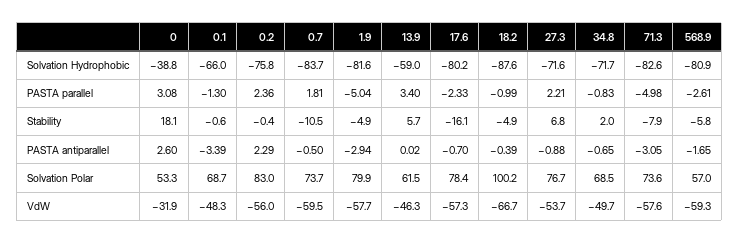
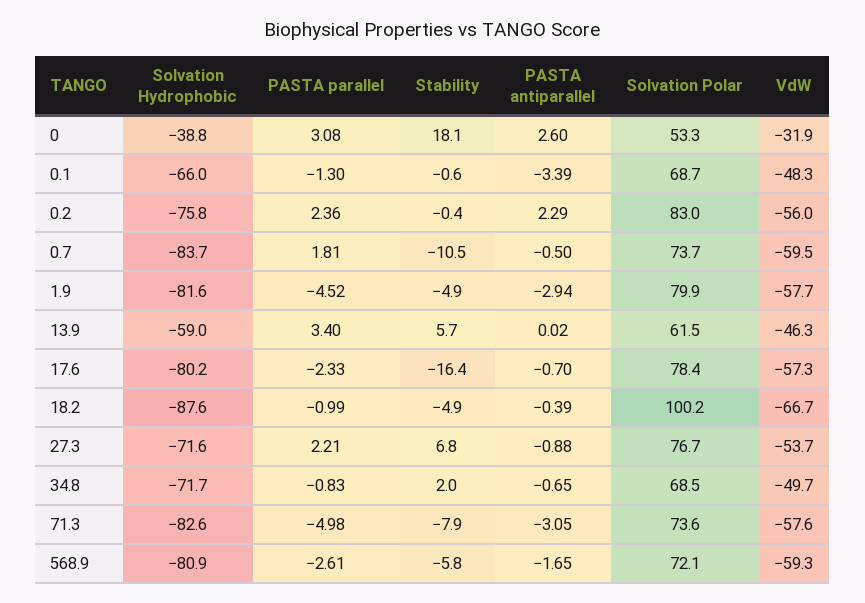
  {
    "0": {
      "Solvation Hydrophobic": -38.8,
      "PASTA parallel": 3.08,
      "Stability": 18.1,
      "PASTA antiparallel": 2.6,
      "Solvation Polar": 53.3,
      "VdW": -31.9
    },
    "0.1": {
      "Solvation Hydrophobic": -66,
      "PASTA parallel": -1.3,
      "Stability": -0.6,
      "PASTA antiparallel": -3.39,
      "Solvation Polar": 68.7,
      "VdW": -48.3
    },
    "0.2": {
      "Solvation Hydrophobic": -75.8,
      "PASTA parallel": 2.36,
      "Stability": -0.4,
      "PASTA antiparallel": 2.29,
      "Solvation Polar": 83,
      "VdW": -56
    },
    "0.7": {
      "Solvation Hydrophobic": -83.7,
      "PASTA parallel": 1.81,
      "Stability": -10.5,
      "PASTA antiparallel": -0.5,
      "Solvation Polar": 73.7,
      "VdW": -59.5
    },
    "1.9": {
      "Solvation Hydrophobic": -81.6,
-     "PASTA parallel": -5.04,
+     "PASTA parallel": -4.52,
      "Stability": -4.9,
      "PASTA antiparallel": -2.94,
      "Solvation Polar": 79.9,
      "VdW": -57.7
    },
    "13.9": {
      "Solvation Hydrophobic": -59,
      "PASTA parallel": 3.4,
      "Stability": 5.7,
      "PASTA antiparallel": 0.02,
      "Solvation Polar": 61.5,
      "VdW": -46.3
    },
    "17.6": {
      "Solvation Hydrophobic": -80.2,
      "PASTA parallel": -2.33,
-     "Stability": -16.1,
+     "Stability": -16.4,
      "PASTA antiparallel": -0.7,
      "Solvation Polar": 78.4,
      "VdW": -57.3
    },
    "18.2": {
      "Solvation Hydrophobic": -87.6,
      "PASTA parallel": -0.99,
      "Stability": -4.9,
      "PASTA antiparallel": -0.39,
      "Solvation Polar": 100.2,
      "VdW": -66.7
    },
    "27.3": {
      "Solvation Hydrophobic": -71.6,
      "PASTA parallel": 2.21,
      "Stability": 6.8,
      "PASTA antiparallel": -0.88,
      "Solvation Polar": 76.7,
      "VdW": -53.7
    },
    "34.8": {
      "Solvation Hydrophobic": -71.7,
      "PASTA parallel": -0.83,
      "Stability": 2,
      "PASTA antiparallel": -0.65,
      "Solvation Polar": 68.5,
      "VdW": -49.7
    },
    "71.3": {
      "Solvation Hydrophobic": -82.6,
      "PASTA parallel": -4.98,
      "Stability": -7.9,
      "PASTA antiparallel": -3.05,
      "Solvation Polar": 73.6,
      "VdW": -57.6
    },
    "568.9": {
      "Solvation Hydrophobic": -80.9,
      "PASTA parallel": -2.61,
      "Stability": -5.8,
      "PASTA antiparallel": -1.65,
-     "Solvation Polar": 57,
+     "Solvation Polar": 72.1,
      "VdW": -59.3
    }
  }

